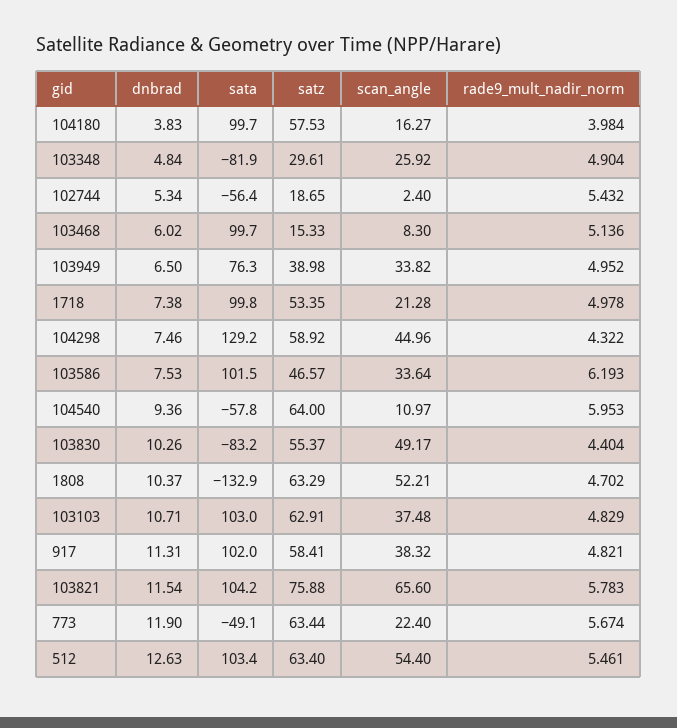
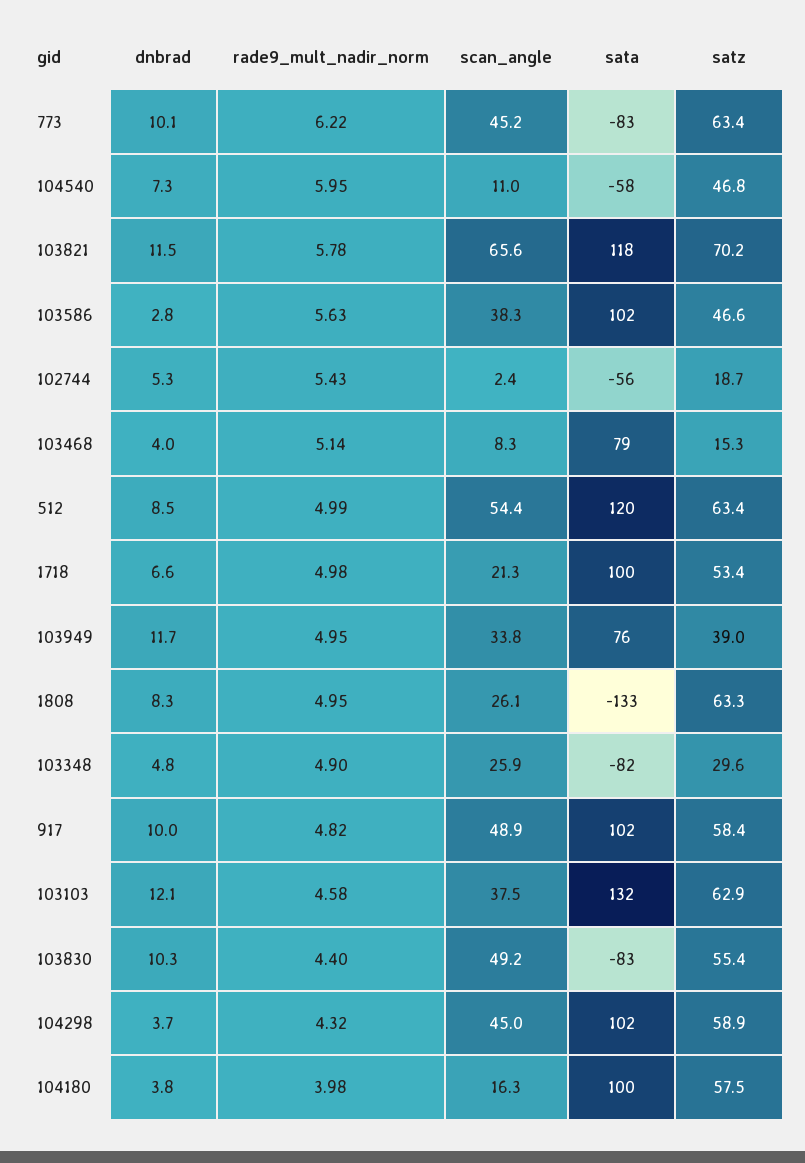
  {
    "dnbrad": {
      "104180": 3.83,
      "103348": 4.84,
      "102744": 5.34,
-     "103468": 6.02,
+     "103468": 4,
-     "103949": 6.5,
+     "103949": 11.7,
-     "1718": 7.38,
+     "1718": 6.6,
-     "104298": 7.46,
+     "104298": 3.7,
-     "103586": 7.53,
+     "103586": 2.8,
-     "104540": 9.36,
+     "104540": 7.3,
      "103830": 10.26,
-     "1808": 10.37,
+     "1808": 8.3,
-     "103103": 10.71,
+     "103103": 12.1,
-     "917": 11.31,
+     "917": 10,
      "103821": 11.54,
-     "773": 11.9,
+     "773": 10.1,
-     "512": 12.63
+     "512": 8.5
    },
    "sata": {
      "104180": 99.7,
      "103348": -81.9,
      "102744": -56.4,
-     "103468": 99.7,
+     "103468": 79,
      "103949": 76.3,
      "1718": 99.8,
-     "104298": 129.2,
+     "104298": 102,
      "103586": 101.5,
      "104540": -57.8,
      "103830": -83.2,
      "1808": -132.9,
-     "103103": 103,
+     "103103": 132,
      "917": 102,
-     "103821": 104.2,
+     "103821": 118,
-     "773": -49.1,
+     "773": -83,
-     "512": 103.4
+     "512": 120
    },
    "satz": {
      "104180": 57.53,
      "103348": 29.61,
      "102744": 18.65,
      "103468": 15.33,
      "103949": 38.98,
      "1718": 53.35,
      "104298": 58.92,
      "103586": 46.57,
-     "104540": 64,
+     "104540": 46.8,
      "103830": 55.37,
      "1808": 63.29,
      "103103": 62.91,
      "917": 58.41,
-     "103821": 75.88,
+     "103821": 70.2,
      "773": 63.44,
      "512": 63.4
    },
    "scan_angle": {
      "104180": 16.27,
      "103348": 25.92,
      "102744": 2.4,
      "103468": 8.3,
      "103949": 33.82,
      "1718": 21.28,
      "104298": 44.96,
-     "103586": 33.64,
+     "103586": 38.3,
      "104540": 10.97,
      "103830": 49.17,
-     "1808": 52.21,
+     "1808": 26.1,
      "103103": 37.48,
-     "917": 38.32,
+     "917": 48.9,
      "103821": 65.6,
-     "773": 22.4,
+     "773": 45.2,
      "512": 54.4
    },
    "rade9_mult_nadir_norm": {
      "104180": 3.984,
      "103348": 4.904,
      "102744": 5.432,
      "103468": 5.136,
      "103949": 4.952,
      "1718": 4.978,
      "104298": 4.322,
-     "103586": 6.193,
+     "103586": 5.63,
      "104540": 5.953,
      "103830": 4.404,
-     "1808": 4.702,
+     "1808": 4.95,
-     "103103": 4.829,
+     "103103": 4.58,
      "917": 4.821,
      "103821": 5.783,
-     "773": 5.674,
+     "773": 6.22,
-     "512": 5.461
+     "512": 4.99
    }
  }

